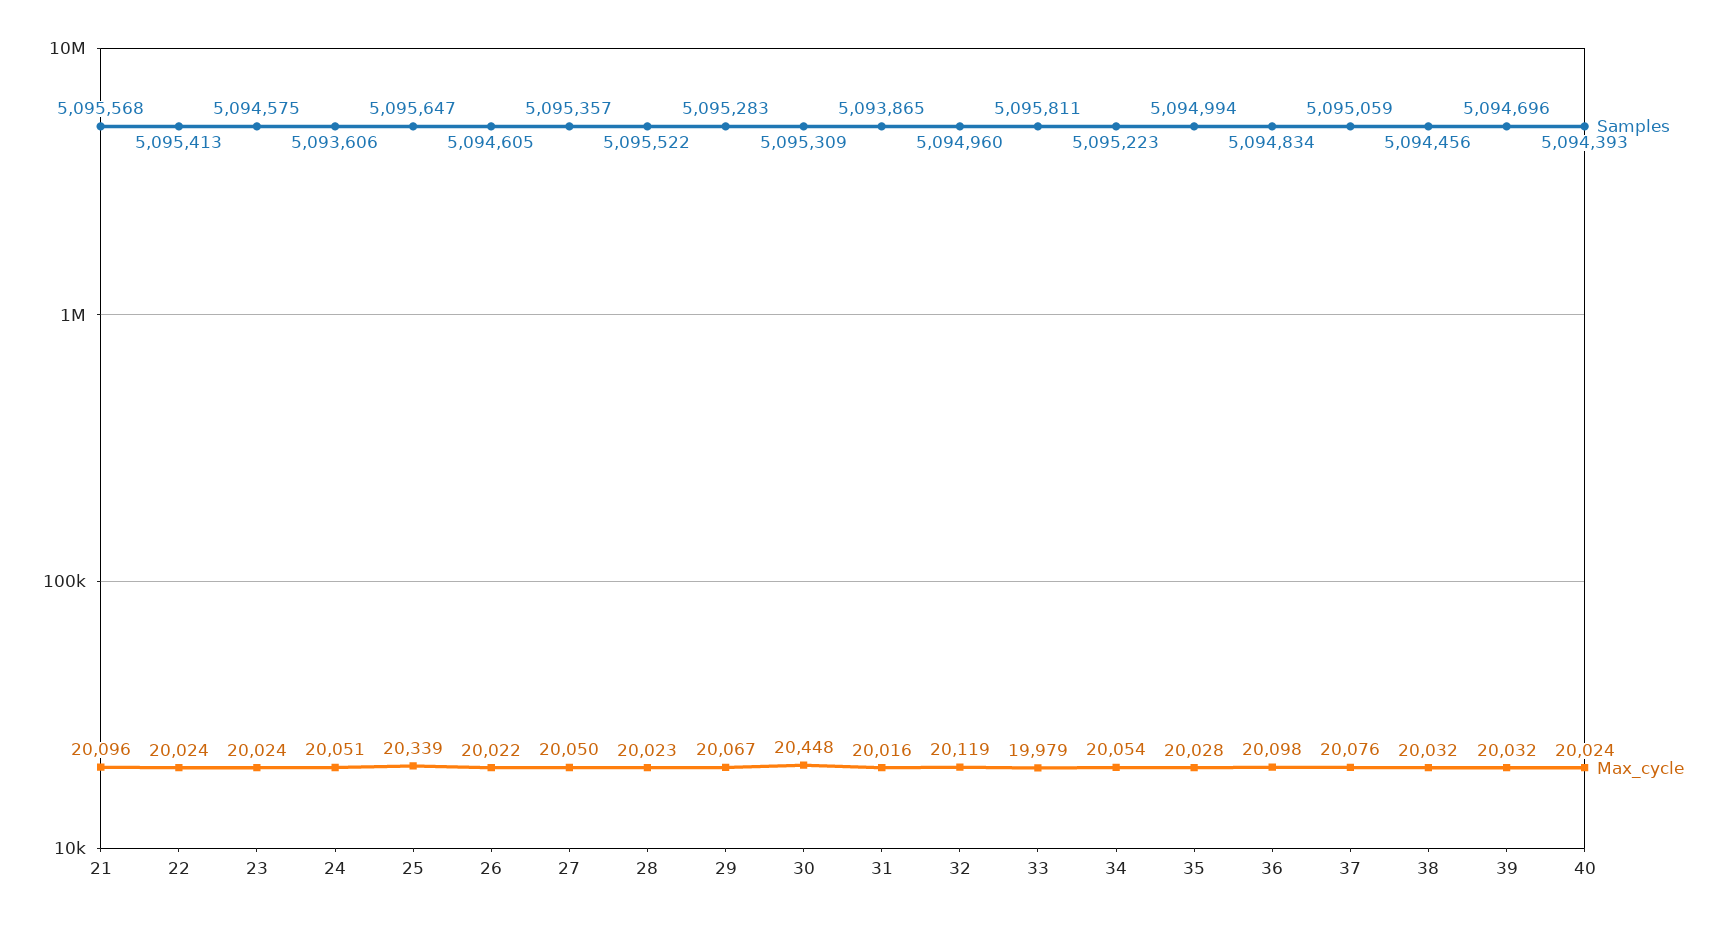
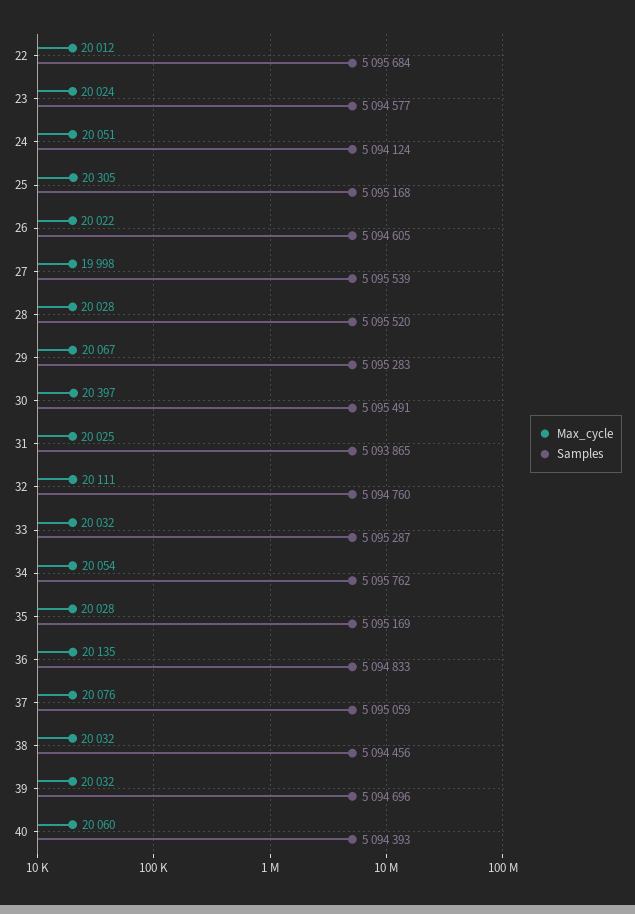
  {
    "Samples": {
-     "21": 5095568,
-     "22": 5095413,
+     "22": 5095684,
-     "23": 5094575,
+     "23": 5094577,
-     "24": 5093606,
+     "24": 5094124,
-     "25": 5095647,
+     "25": 5095168,
      "26": 5094605,
-     "27": 5095357,
+     "27": 5095539,
-     "28": 5095522,
+     "28": 5095520,
      "29": 5095283,
-     "30": 5095309,
+     "30": 5095491,
      "31": 5093865,
-     "32": 5094960,
+     "32": 5094760,
-     "33": 5095811,
+     "33": 5095287,
-     "34": 5095223,
+     "34": 5095762,
-     "35": 5094994,
+     "35": 5095169,
-     "36": 5094834,
+     "36": 5094833,
      "37": 5095059,
      "38": 5094456,
      "39": 5094696,
      "40": 5094393
    },
    "Max_cycle": {
-     "21": 20096,
-     "22": 20024,
+     "22": 20012,
      "23": 20024,
      "24": 20051,
-     "25": 20339,
+     "25": 20305,
      "26": 20022,
-     "27": 20050,
+     "27": 19998,
-     "28": 20023,
+     "28": 20028,
      "29": 20067,
-     "30": 20448,
+     "30": 20397,
-     "31": 20016,
+     "31": 20025,
-     "32": 20119,
+     "32": 20111,
-     "33": 19979,
+     "33": 20032,
      "34": 20054,
      "35": 20028,
-     "36": 20098,
+     "36": 20135,
      "37": 20076,
      "38": 20032,
      "39": 20032,
-     "40": 20024
+     "40": 20060
    }
  }

